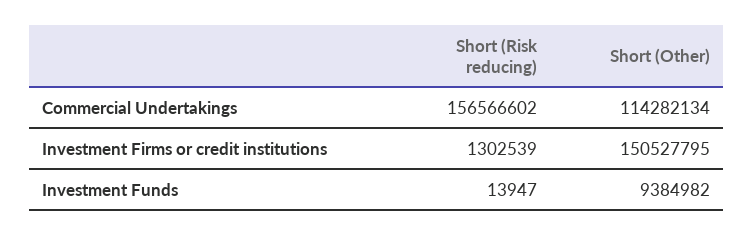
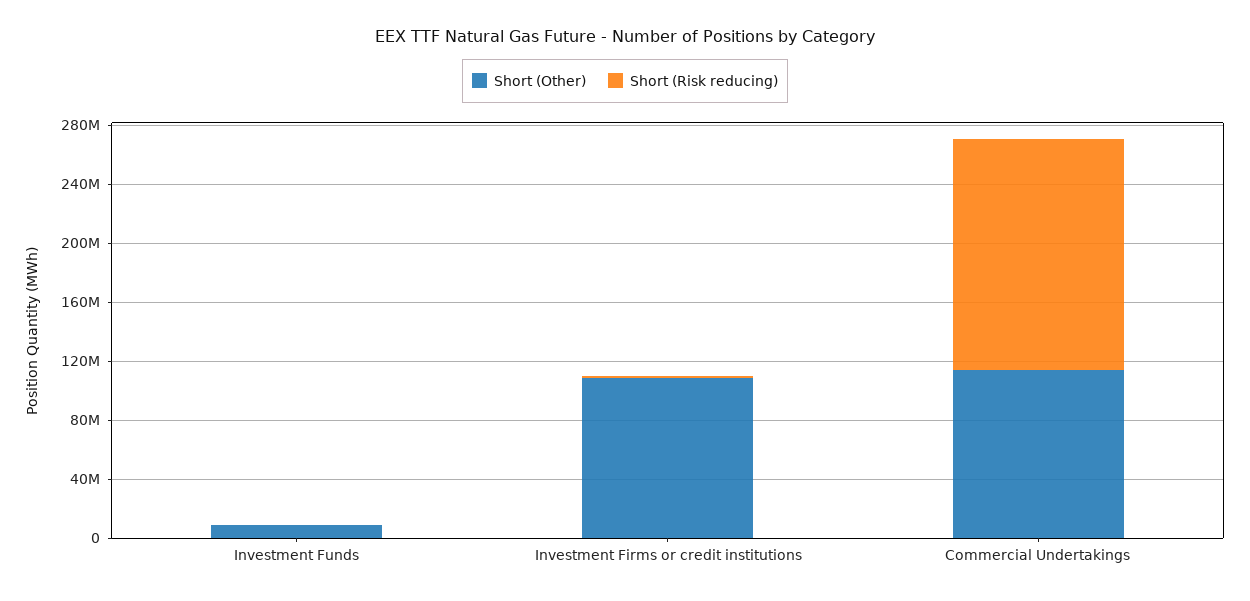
  {
    "Short (Risk reducing)": {
      "Commercial Undertakings": 156566602,
      "Investment Firms or credit institutions": 1302539,
      "Investment Funds": 13947
    },
    "Short (Other)": {
      "Commercial Undertakings": 114282134,
-     "Investment Firms or credit institutions": 150527795,
+     "Investment Firms or credit institutions": 110000000,
      "Investment Funds": 9384982
    }
  }

